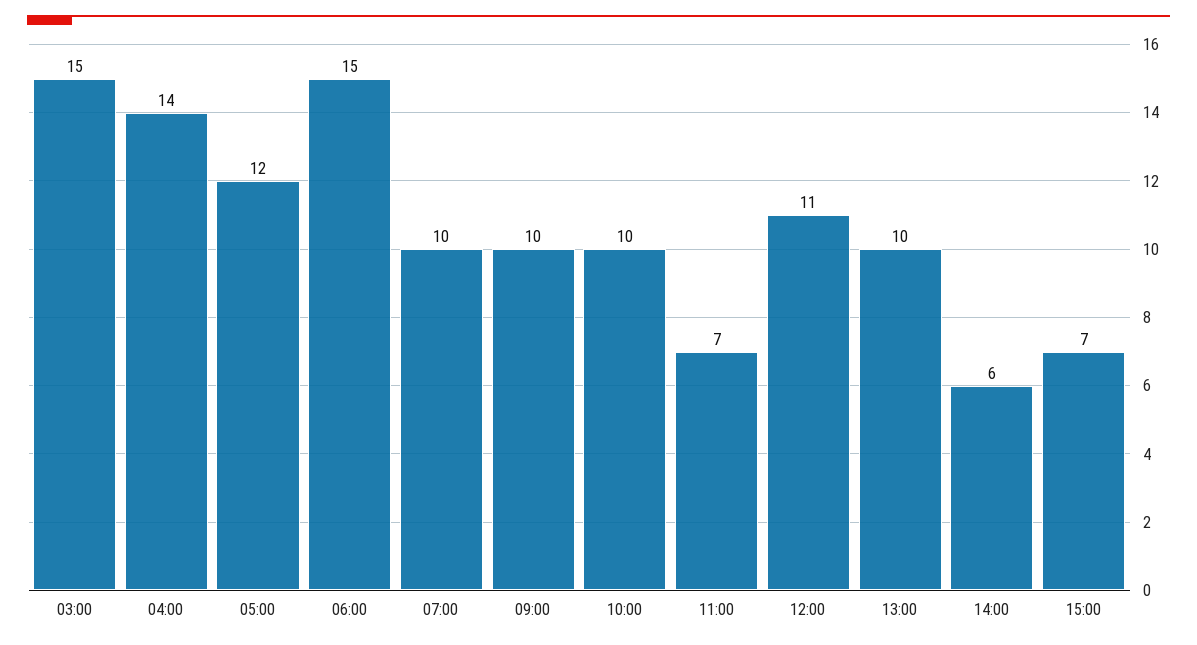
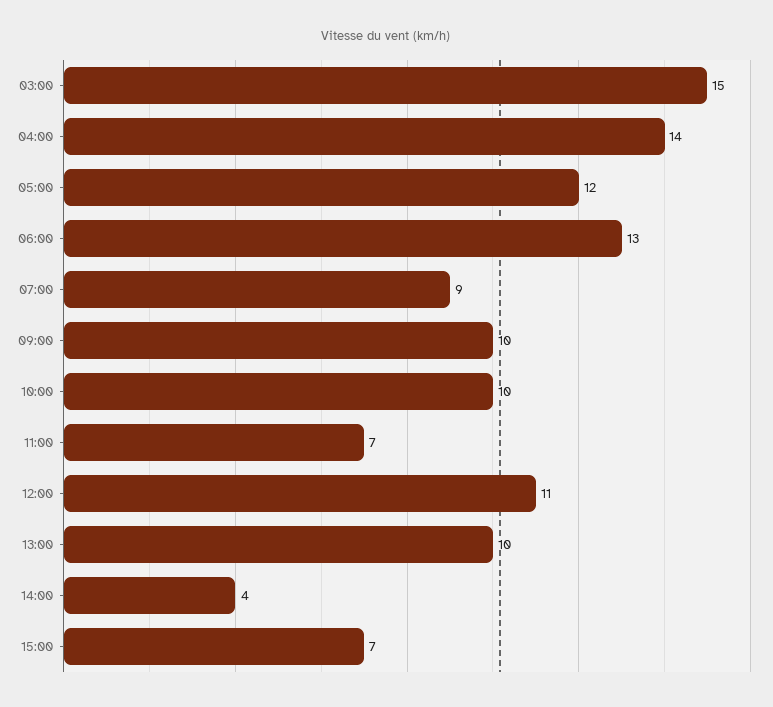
  {
    "03:00": 15,
    "04:00": 14,
    "05:00": 12,
-   "06:00": 15,
+   "06:00": 13,
-   "07:00": 10,
+   "07:00": 9,
    "09:00": 10,
    "10:00": 10,
    "11:00": 7,
    "12:00": 11,
    "13:00": 10,
-   "14:00": 6,
+   "14:00": 4,
    "15:00": 7
  }

